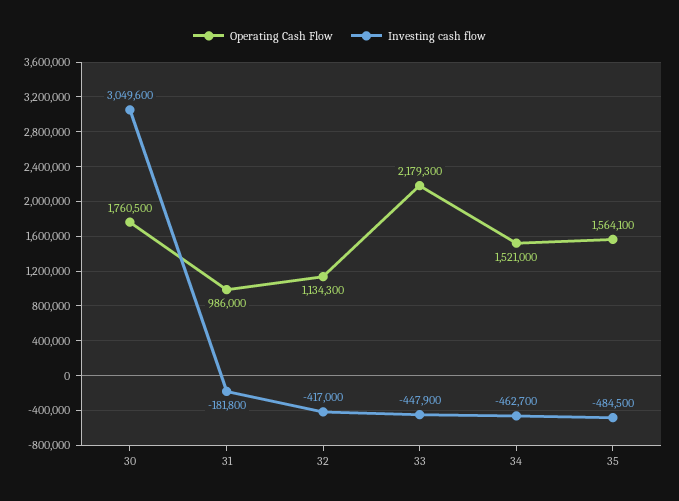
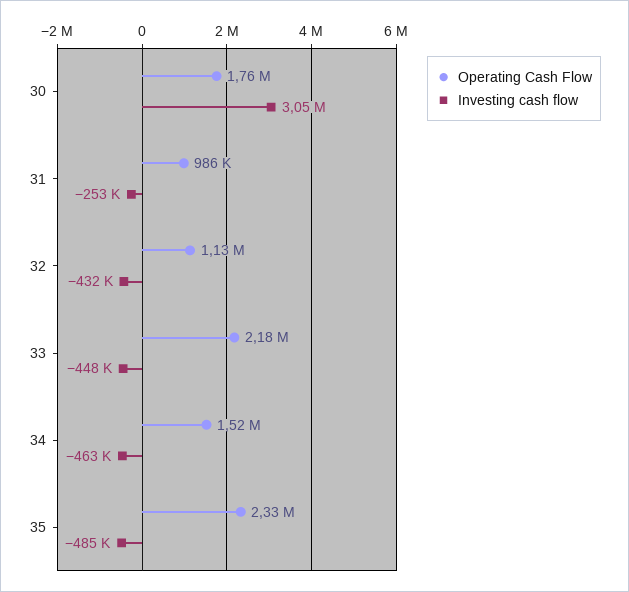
  {
    "Operating Cash Flow": {
      "30": 1760500,
      "31": 986000,
      "32": 1134300,
      "33": 2179300,
      "34": 1521000,
-     "35": 1564100
+     "35": 2330000
    },
    "Investing cash flow": {
      "30": 3049600,
-     "31": -181800,
+     "31": -253000,
-     "32": -417000,
+     "32": -432000,
      "33": -447900,
      "34": -462700,
      "35": -484500
    }
  }

